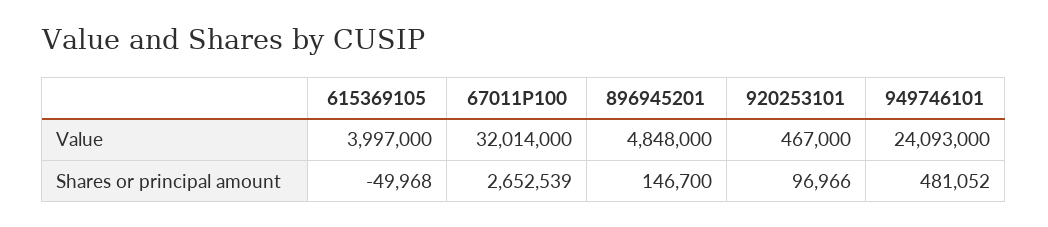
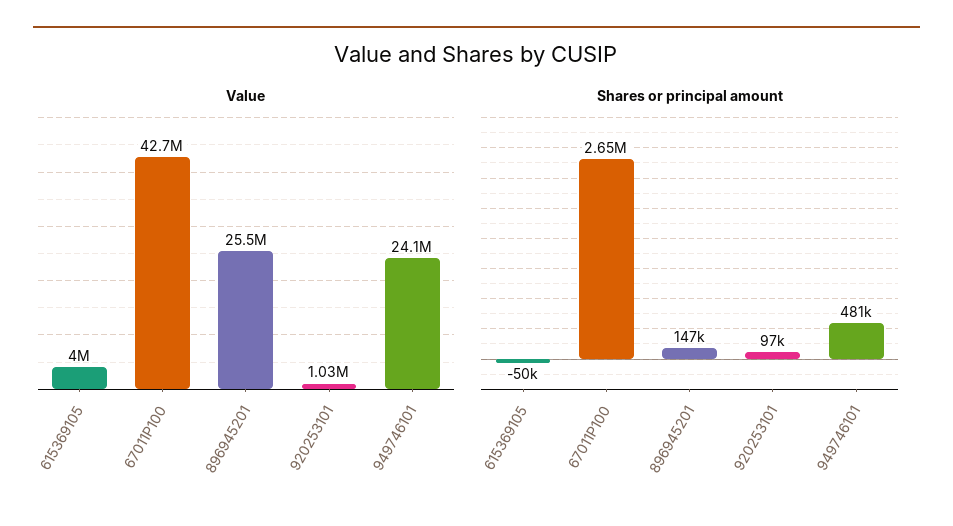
  {
    "Value": {
      "615369105": 3997000,
-     "67011P100": 32014000,
+     "67011P100": 42700000,
-     "896945201": 4848000,
+     "896945201": 25500000,
-     "920253101": 467000,
+     "920253101": 1030000,
      "949746101": 24093000
    },
    "Shares or principal amount": {
      "615369105": -49968,
      "67011P100": 2652539,
      "896945201": 146700,
      "920253101": 96966,
      "949746101": 481052
    }
  }

